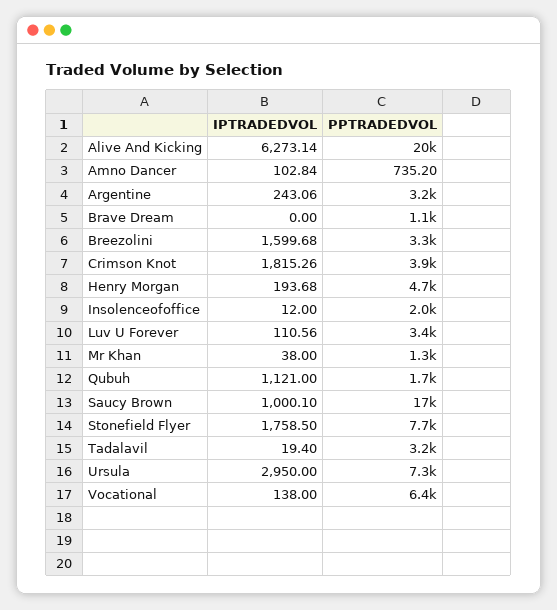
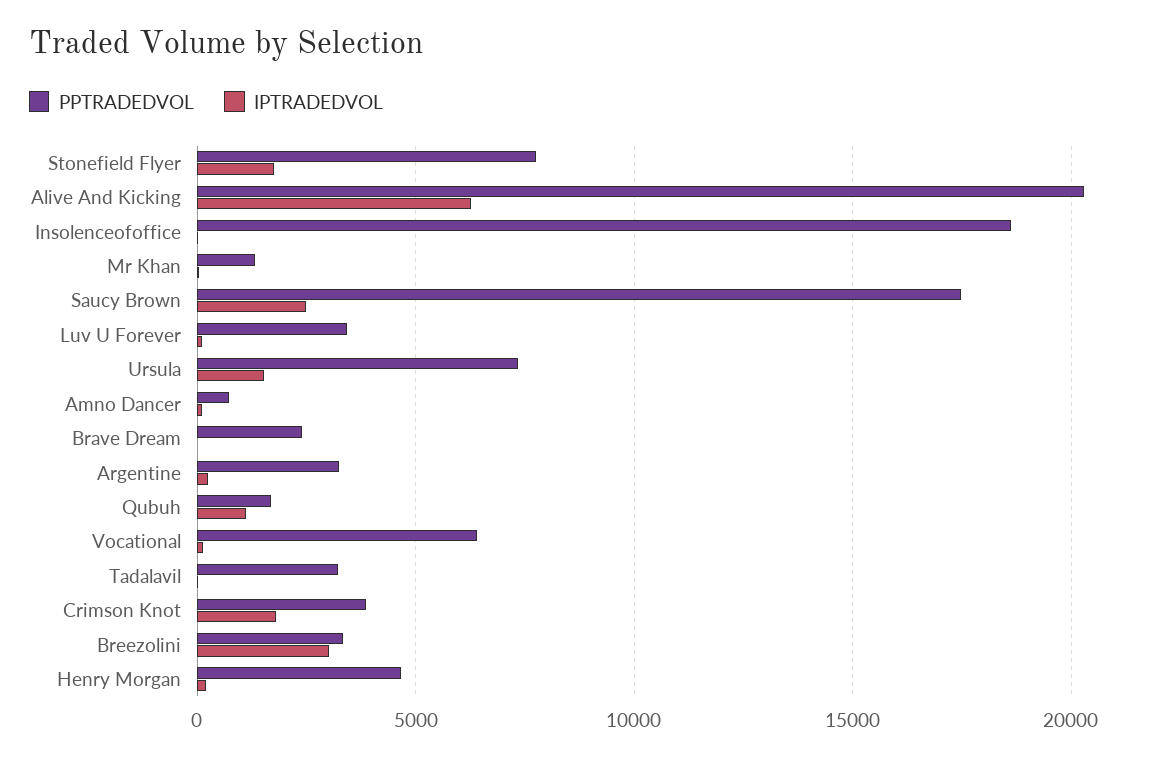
  {
    "IPTRADEDVOL": {
      "Alive And Kicking": 6273.14,
      "Amno Dancer": 102.84,
      "Argentine": 243.06,
      "Brave Dream": 0,
-     "Breezolini": 1599.68,
+     "Breezolini": 3000,
      "Crimson Knot": 1815.26,
      "Henry Morgan": 193.68,
      "Insolenceofoffice": 12,
      "Luv U Forever": 110.56,
      "Mr Khan": 38,
      "Qubuh": 1121,
-     "Saucy Brown": 1000.1,
+     "Saucy Brown": 2500,
      "Stonefield Flyer": 1758.5,
      "Tadalavil": 19.4,
-     "Ursula": 2950,
+     "Ursula": 1500,
      "Vocational": 138
    },
    "PPTRADEDVOL": {
      "Alive And Kicking": 20000,
      "Amno Dancer": 735.2,
      "Argentine": 3200,
-     "Brave Dream": 1100,
+     "Brave Dream": 2500,
      "Breezolini": 3300,
      "Crimson Knot": 3900,
      "Henry Morgan": 4700,
-     "Insolenceofoffice": 2000,
+     "Insolenceofoffice": 18500,
      "Luv U Forever": 3400,
      "Mr Khan": 1300,
      "Qubuh": 1700,
      "Saucy Brown": 17000,
      "Stonefield Flyer": 7700,
      "Tadalavil": 3200,
      "Ursula": 7300,
      "Vocational": 6400
    }
  }

